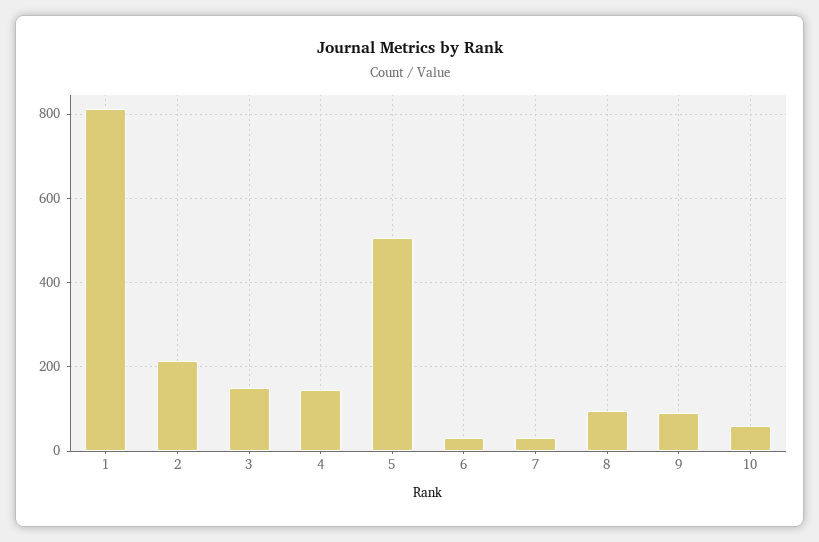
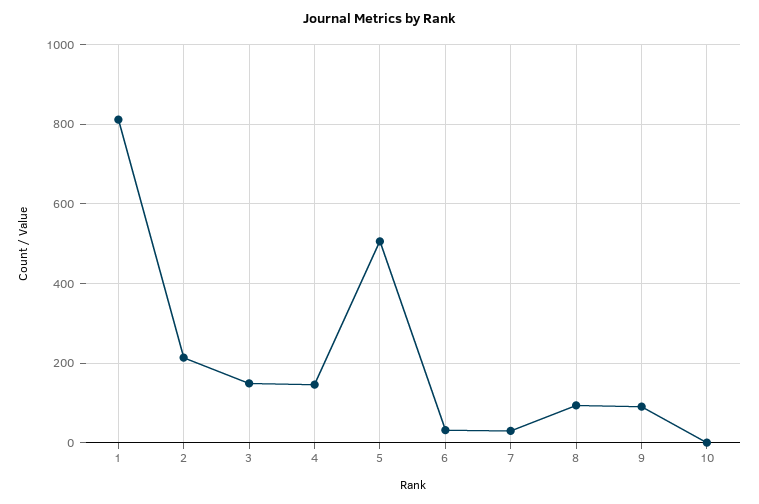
  {
    "1": 820,
    "2": 220,
    "3": 140,
    "4": 140,
    "5": 500,
    "6": 40,
    "7": 40,
    "8": 100,
    "9": 100,
-   "10": 60
+   "10": 0
  }

